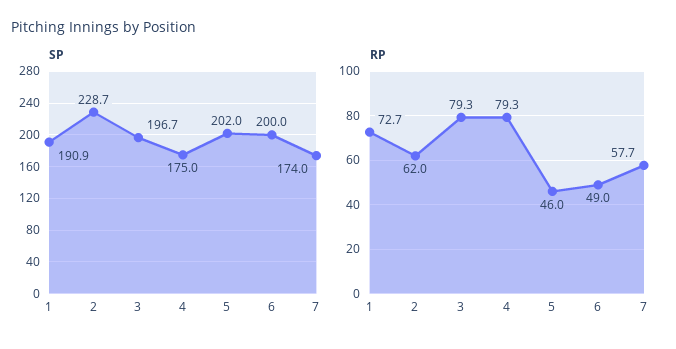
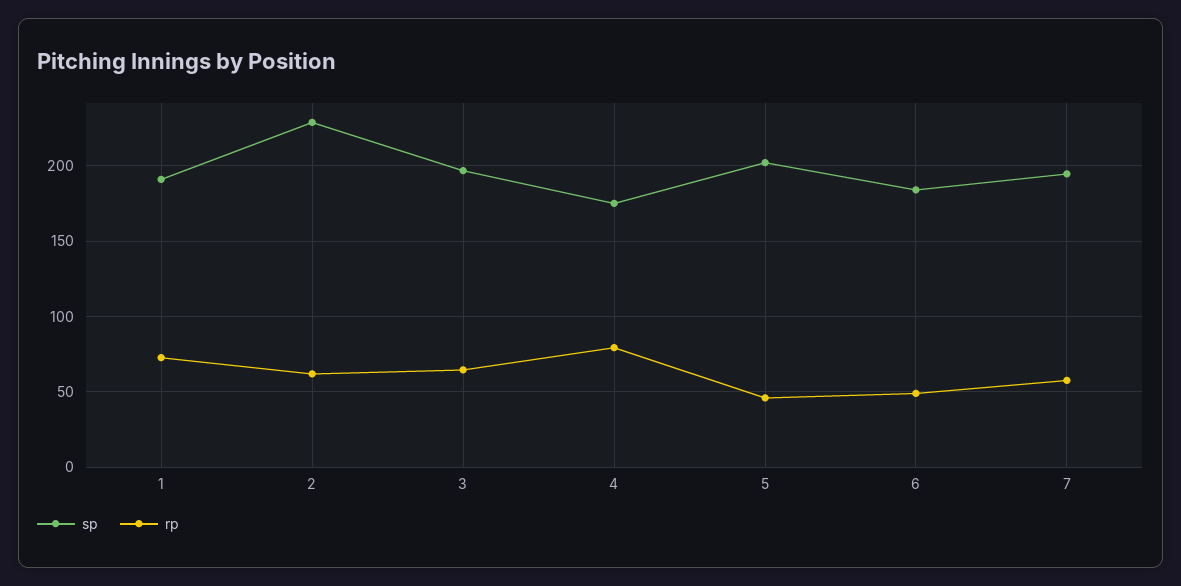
  {
    "SP": {
      "1": 190.9,
      "2": 228.7,
      "3": 196.7,
      "4": 175,
      "5": 202,
-     "6": 200,
+     "6": 185,
-     "7": 174
+     "7": 195
    },
    "RP": {
      "1": 72.7,
      "2": 62,
-     "3": 79.3,
+     "3": 65,
      "4": 79.3,
      "5": 46,
      "6": 49,
      "7": 57.7
    }
  }

